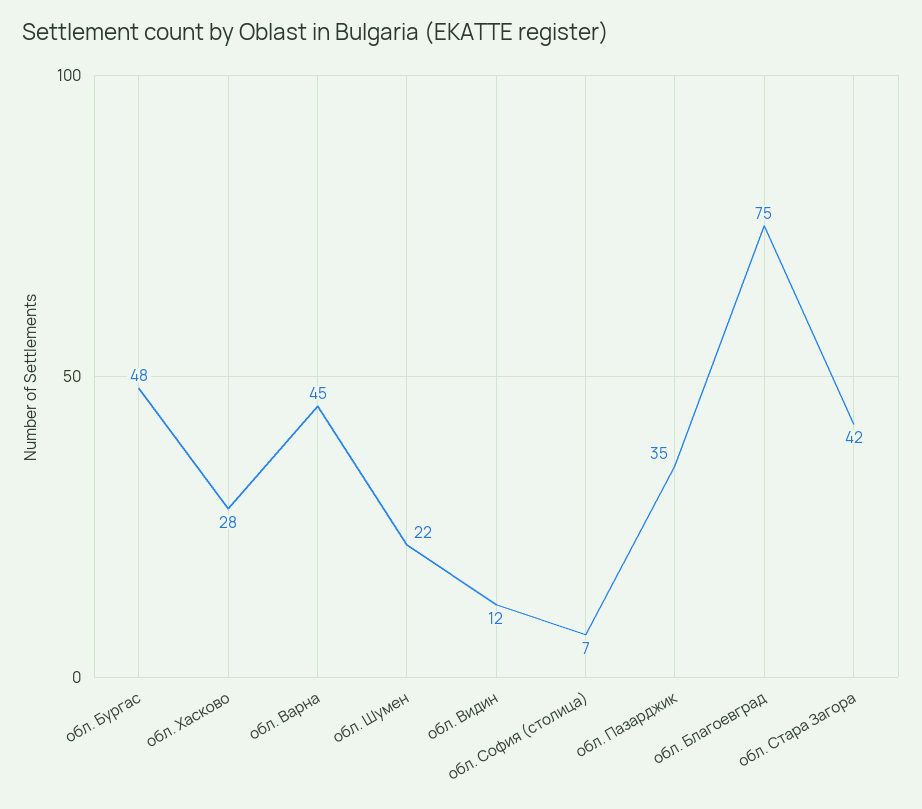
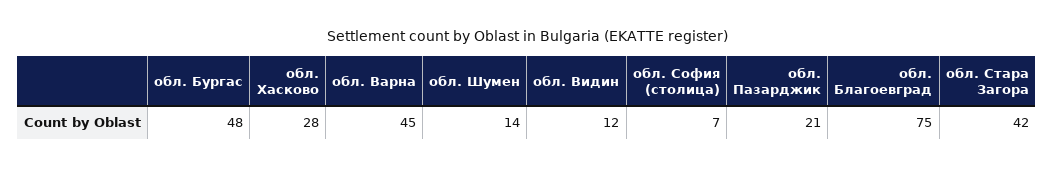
  {
    "обл. Бургас": 48,
    "обл. Хасково": 28,
    "обл. Варна": 45,
-   "обл. Шумен": 22,
+   "обл. Шумен": 14,
    "обл. Видин": 12,
    "обл. София (столица)": 7,
-   "обл. Пазарджик": 35,
+   "обл. Пазарджик": 21,
    "обл. Благоевград": 75,
    "обл. Стара Загора": 42
  }

